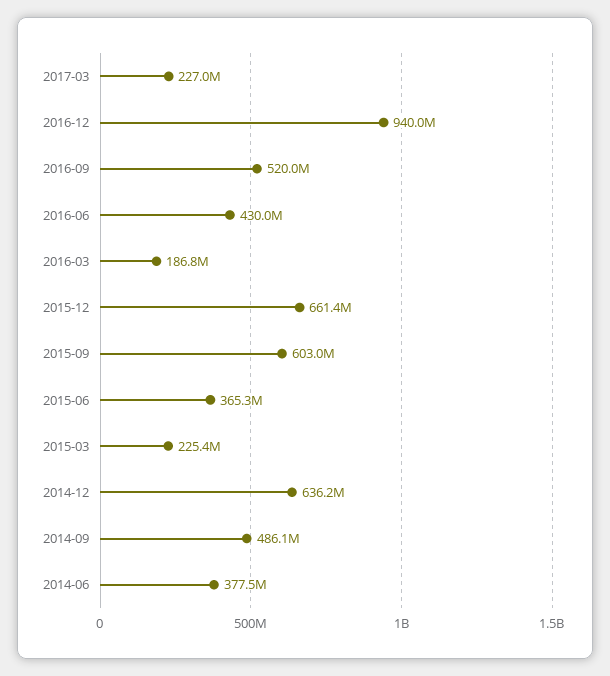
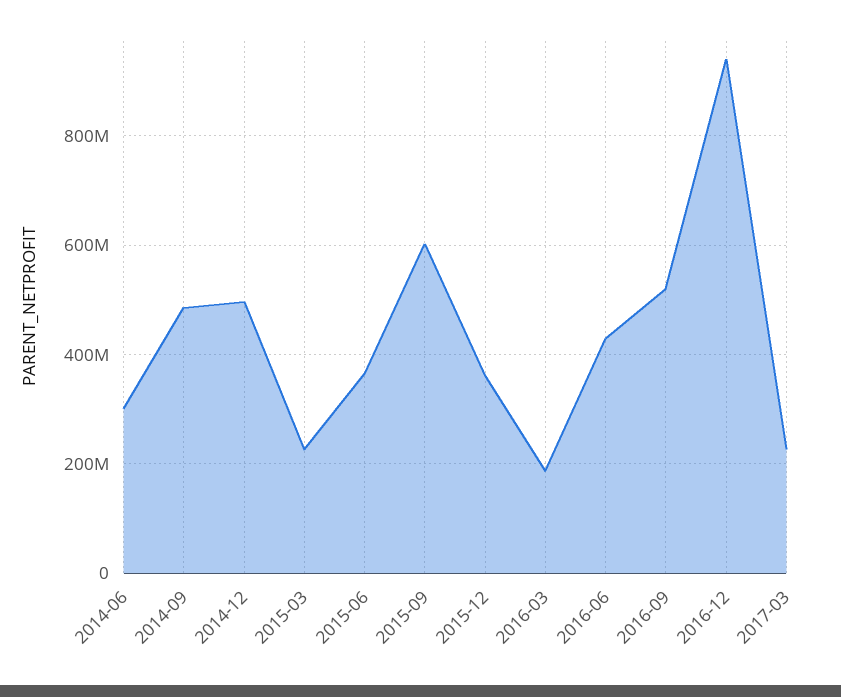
  {
    "2017-03": 227000000,
    "2016-12": 940000000,
    "2016-09": 520000000,
    "2016-06": 430000000,
    "2016-03": 186800000,
-   "2015-12": 661400000,
+   "2015-12": 360000000,
    "2015-09": 603000000,
    "2015-06": 365300000,
    "2015-03": 225400000,
-   "2014-12": 636200000,
+   "2014-12": 500000000,
    "2014-09": 486100000,
-   "2014-06": 377500000
+   "2014-06": 300000000
  }

